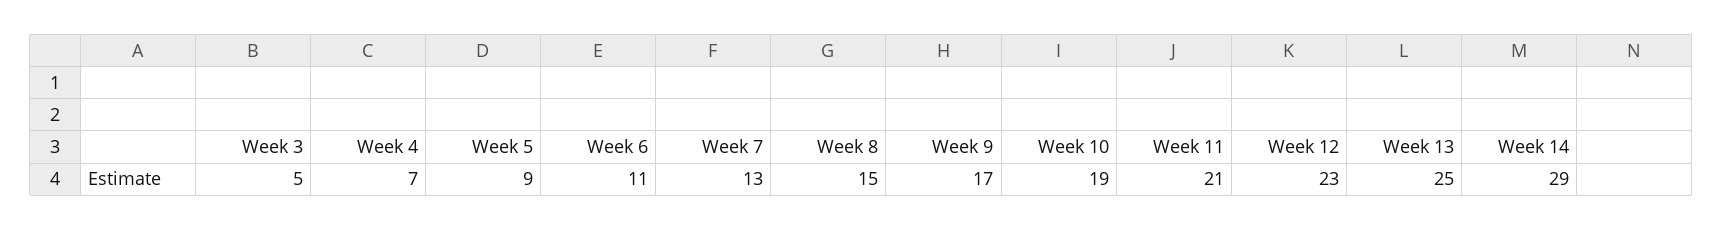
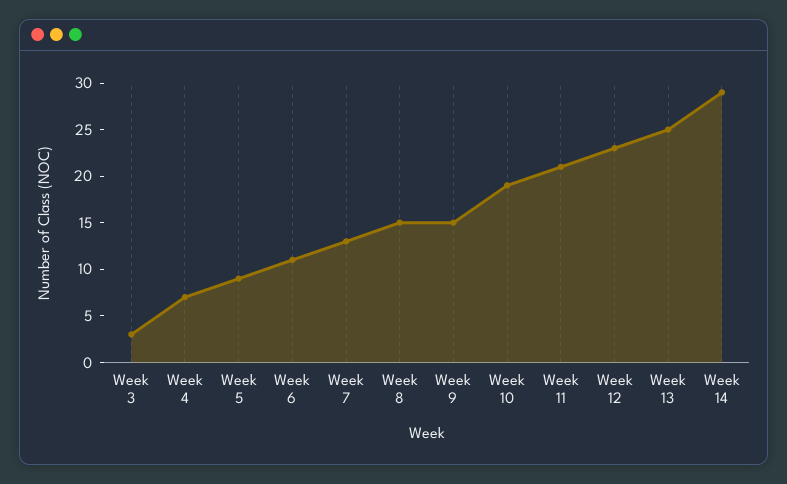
  {
-   "Week 3": 5,
+   "Week 3": 3,
    "Week 4": 7,
    "Week 5": 9,
    "Week 6": 11,
    "Week 7": 13,
    "Week 8": 15,
-   "Week 9": 17,
+   "Week 9": 15,
    "Week 10": 19,
    "Week 11": 21,
    "Week 12": 23,
    "Week 13": 25,
    "Week 14": 29
  }

